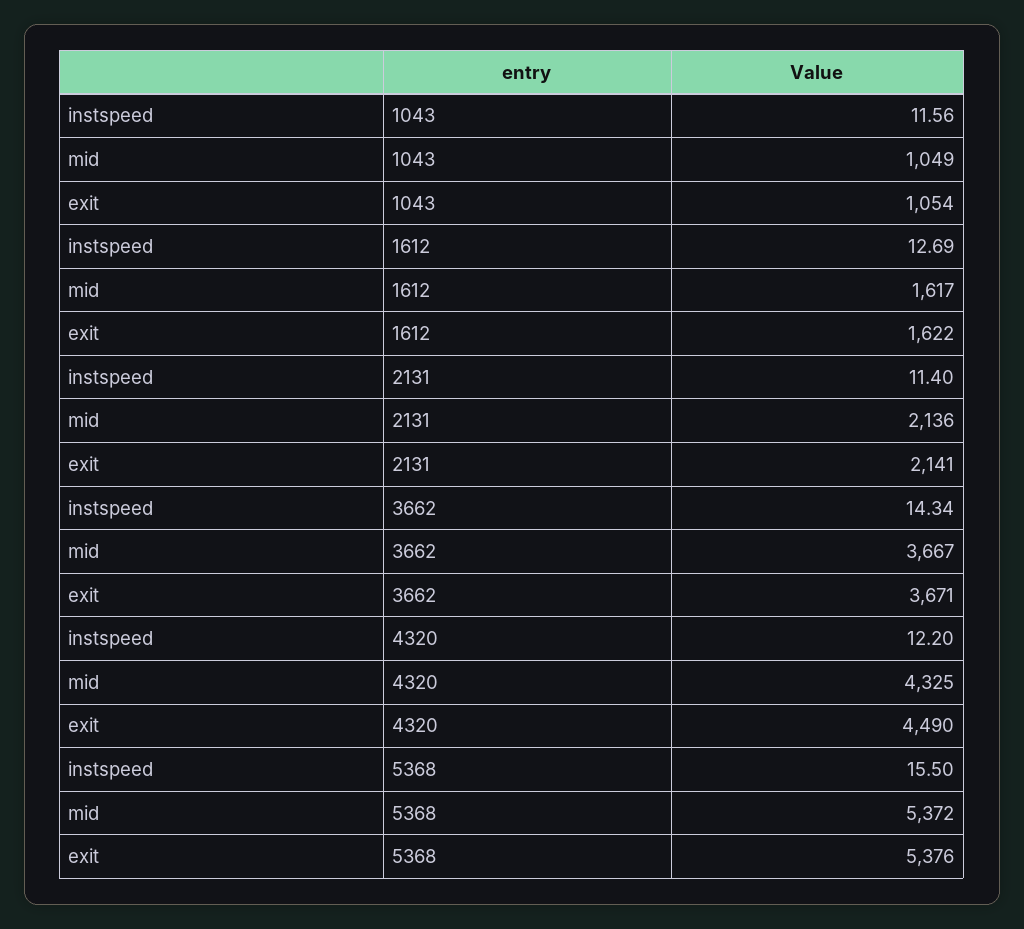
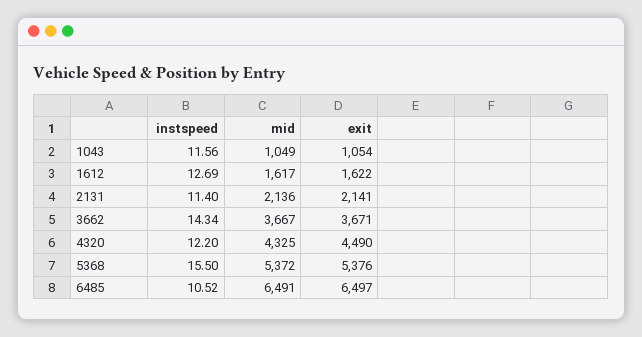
  {
    "instspeed": {
      "1043": 11.56,
      "1612": 12.69,
      "2131": 11.4,
      "3662": 14.34,
      "4320": 12.2,
-     "5368": 15.5
+     "5368": 15.5,
+     "6485": 10.52
    },
    "mid": {
      "1043": 1049,
      "1612": 1617,
      "2131": 2136,
      "3662": 3667,
      "4320": 4325,
-     "5368": 5372
+     "5368": 5372,
+     "6485": 6491
    },
    "exit": {
      "1043": 1054,
      "1612": 1622,
      "2131": 2141,
      "3662": 3671,
      "4320": 4490,
-     "5368": 5376
+     "5368": 5376,
+     "6485": 6497
    }
  }

